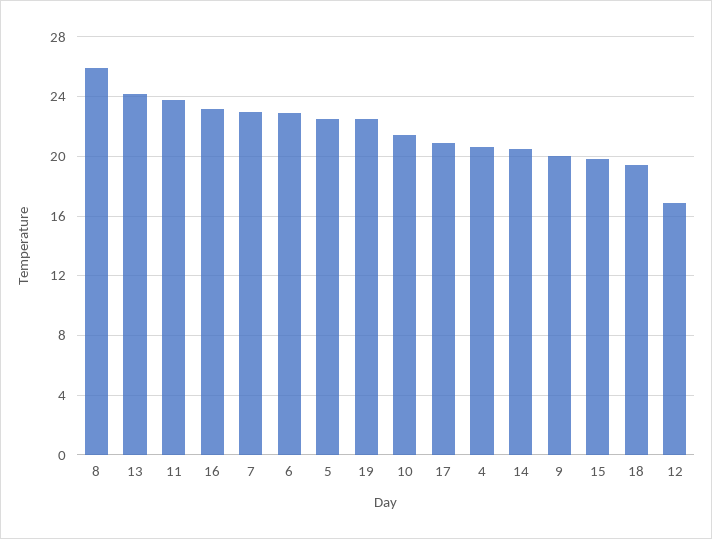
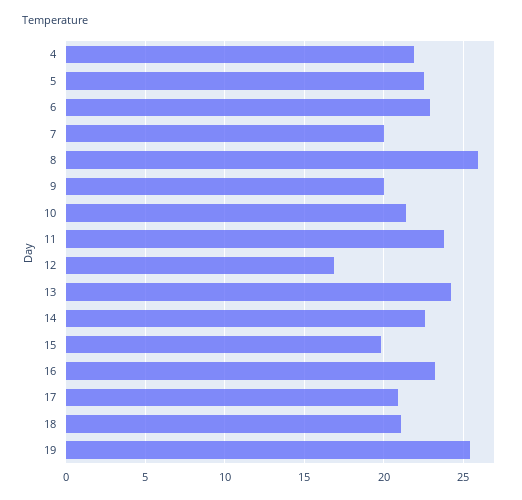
  {
    "8": 26,
    "13": 24,
    "11": 24,
    "16": 23,
-   "7": 23,
+   "7": 20,
    "6": 23,
    "5": 22.5,
-   "19": 22.5,
+   "19": 25.5,
    "10": 21.5,
    "17": 21,
-   "4": 20.5,
+   "4": 22,
-   "14": 20.5,
+   "14": 22.5,
    "9": 20,
    "15": 20,
-   "18": 19.5,
+   "18": 21,
    "12": 17
  }

